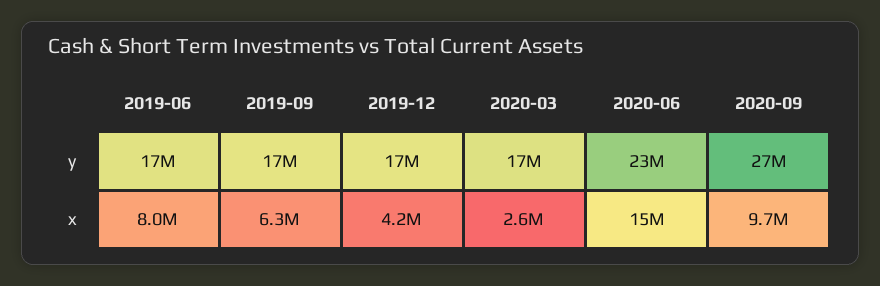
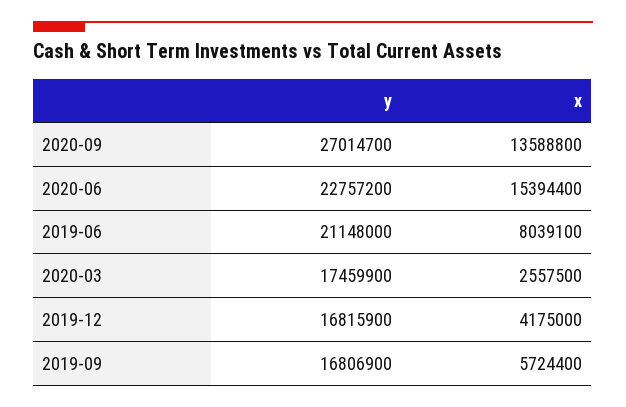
  {
    "2019-06": {
-     "y": 17000000,
+     "y": 21148000,
      "x": 8039100
    },
    "2019-09": {
      "y": 16806900,
-     "x": 6300000
+     "x": 5724400
    },
    "2019-12": {
      "y": 16815900,
      "x": 4175000
    },
    "2020-03": {
      "y": 17459900,
      "x": 2557500
    },
    "2020-06": {
      "y": 22757200,
      "x": 15394400
    },
    "2020-09": {
      "y": 27014700,
-     "x": 9700000
+     "x": 13588800
    }
  }

